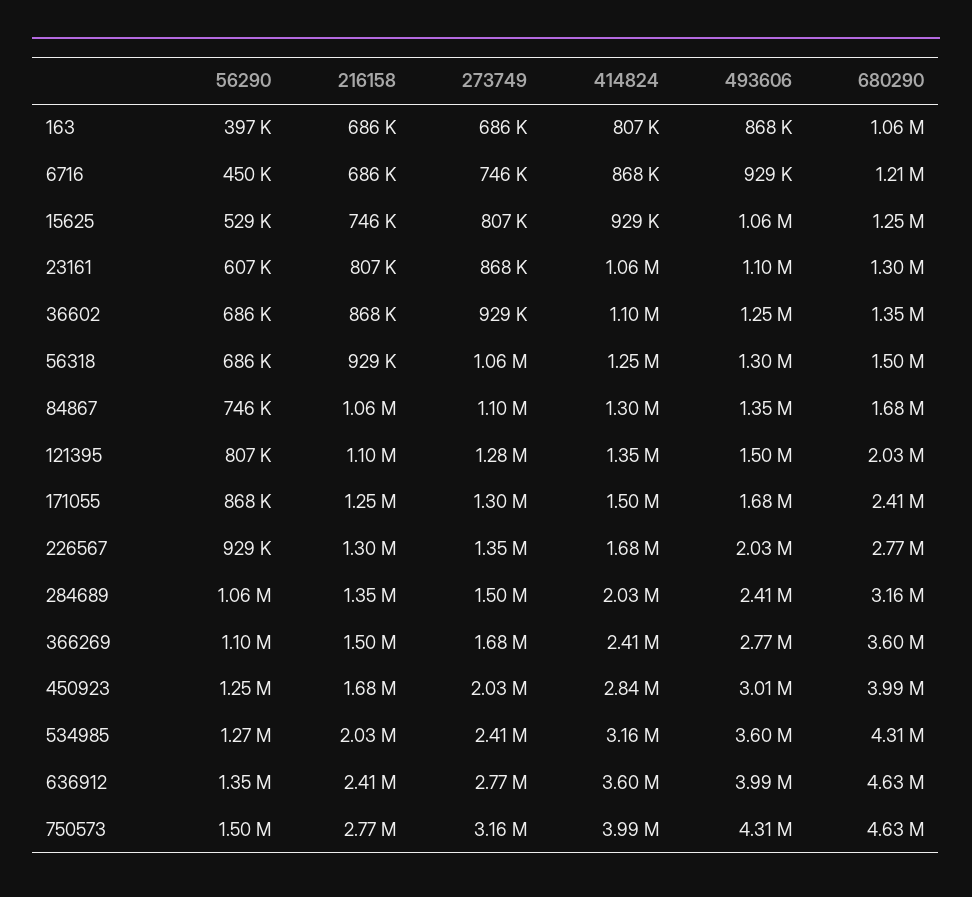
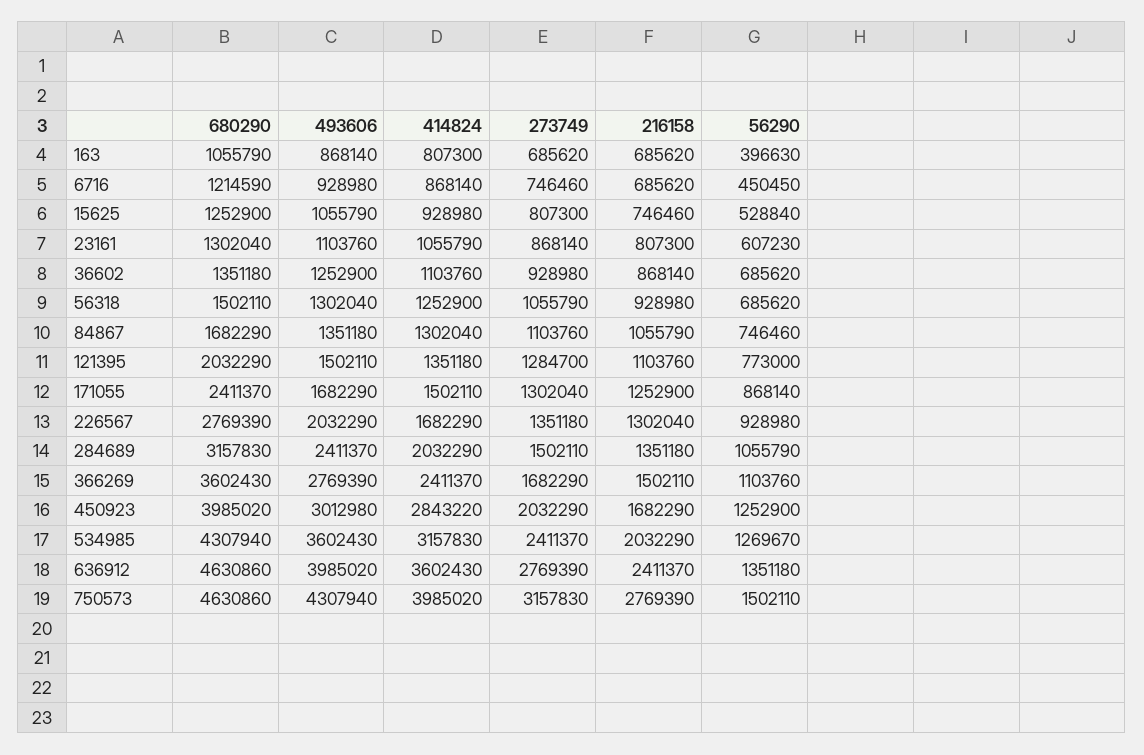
  {
    "56290": {
      "163": 396630,
      "6716": 450450,
      "15625": 528840,
      "23161": 607230,
      "36602": 685620,
      "56318": 685620,
      "84867": 746460,
-     "121395": 807000,
+     "121395": 773000,
      "171055": 868140,
      "226567": 928980,
      "284689": 1055790,
      "366269": 1103760,
      "450923": 1252900,
      "534985": 1269670,
      "636912": 1351180,
      "750573": 1502110
    },
    "216158": {
      "163": 685620,
      "6716": 685620,
      "15625": 746460,
      "23161": 807300,
      "36602": 868140,
      "56318": 928980,
      "84867": 1055790,
      "121395": 1103760,
      "171055": 1252900,
      "226567": 1302040,
      "284689": 1351180,
      "366269": 1502110,
      "450923": 1682290,
      "534985": 2032290,
      "636912": 2411370,
      "750573": 2769390
    },
    "273749": {
      "163": 685620,
      "6716": 746460,
      "15625": 807300,
      "23161": 868140,
      "36602": 928980,
      "56318": 1055790,
      "84867": 1103760,
      "121395": 1284700,
      "171055": 1302040,
      "226567": 1351180,
      "284689": 1502110,
      "366269": 1682290,
      "450923": 2032290,
      "534985": 2411370,
      "636912": 2769390,
      "750573": 3157830
    },
    "414824": {
      "163": 807300,
      "6716": 868140,
      "15625": 928980,
      "23161": 1055790,
      "36602": 1103760,
      "56318": 1252900,
      "84867": 1302040,
      "121395": 1351180,
      "171055": 1502110,
      "226567": 1682290,
      "284689": 2032290,
      "366269": 2411370,
      "450923": 2843220,
      "534985": 3157830,
      "636912": 3602430,
      "750573": 3985020
    },
    "493606": {
      "163": 868140,
      "6716": 928980,
      "15625": 1055790,
      "23161": 1103760,
      "36602": 1252900,
      "56318": 1302040,
      "84867": 1351180,
      "121395": 1502110,
      "171055": 1682290,
      "226567": 2032290,
      "284689": 2411370,
      "366269": 2769390,
      "450923": 3012980,
      "534985": 3602430,
      "636912": 3985020,
      "750573": 4307940
    },
    "680290": {
      "163": 1055790,
      "6716": 1214590,
      "15625": 1252900,
      "23161": 1302040,
      "36602": 1351180,
      "56318": 1502110,
      "84867": 1682290,
      "121395": 2032290,
      "171055": 2411370,
      "226567": 2769390,
      "284689": 3157830,
      "366269": 3602430,
      "450923": 3985020,
      "534985": 4307940,
      "636912": 4630860,
      "750573": 4630860
    }
  }

